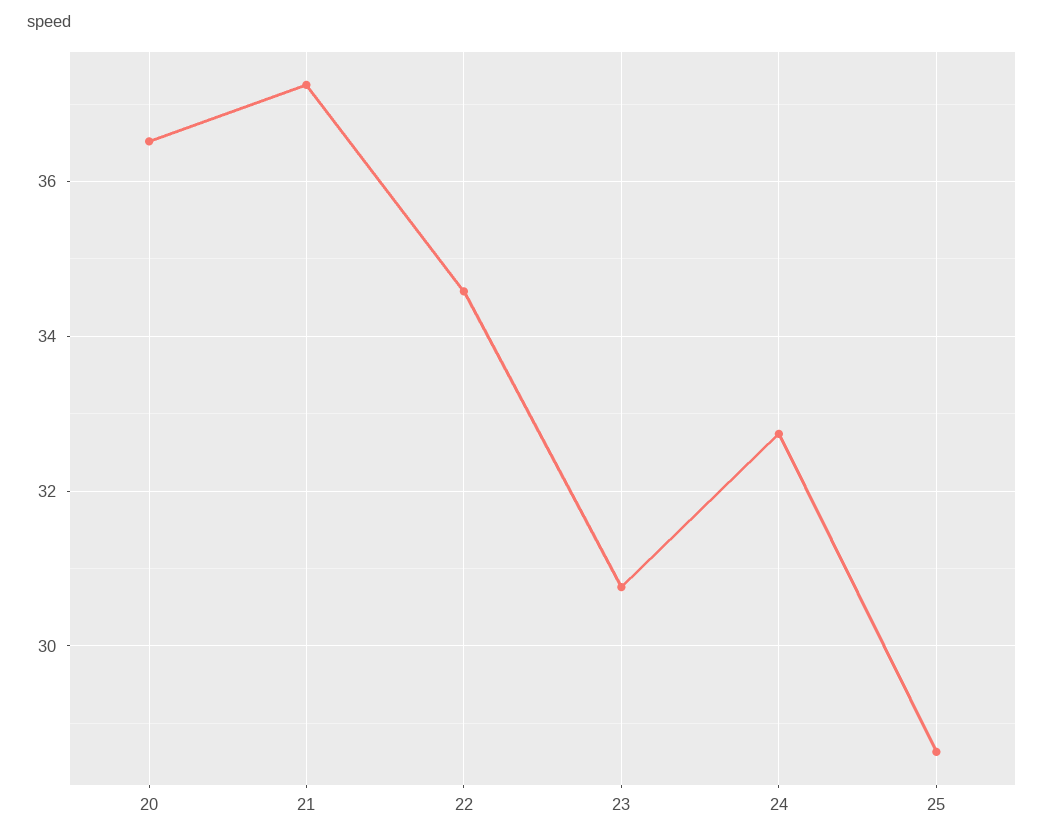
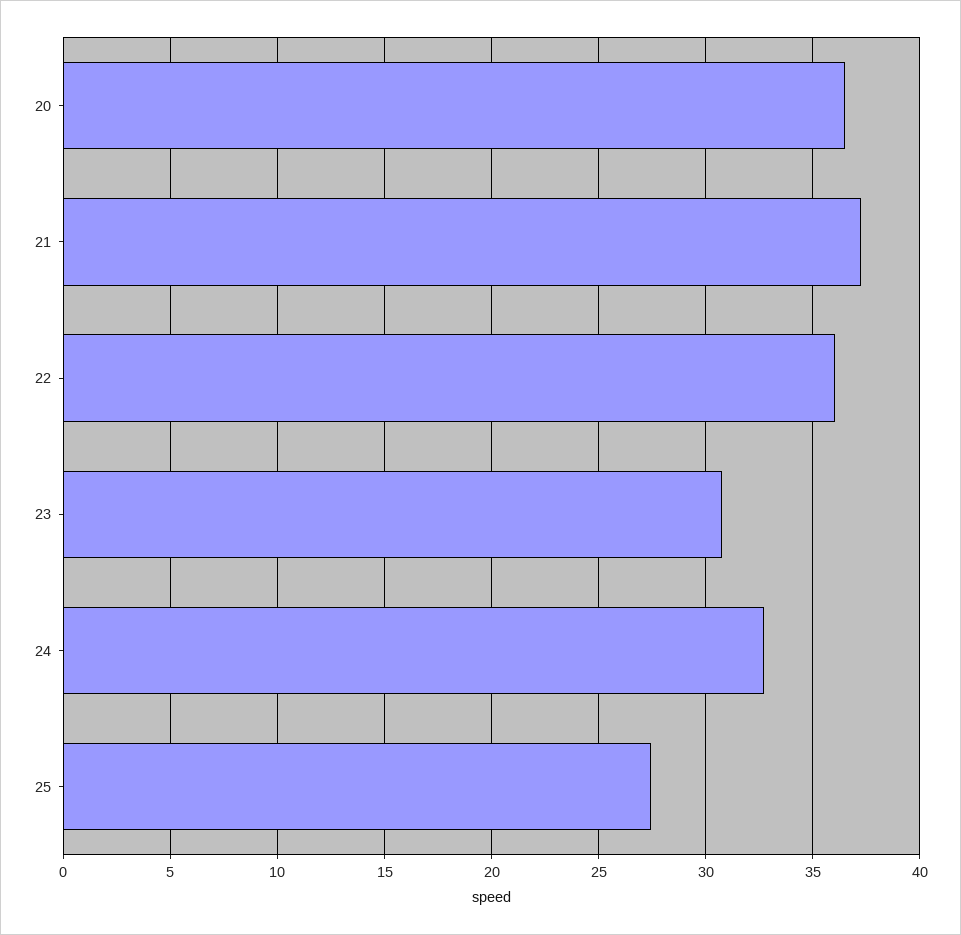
  {
    "20": 36.6,
    "21": 37.2,
-   "22": 34.6,
+   "22": 36,
    "23": 30.8,
    "24": 32.8,
-   "25": 28.6
+   "25": 27.5
  }

